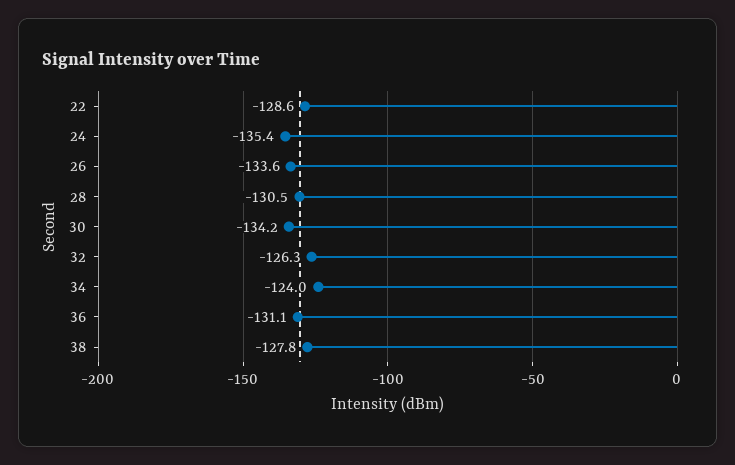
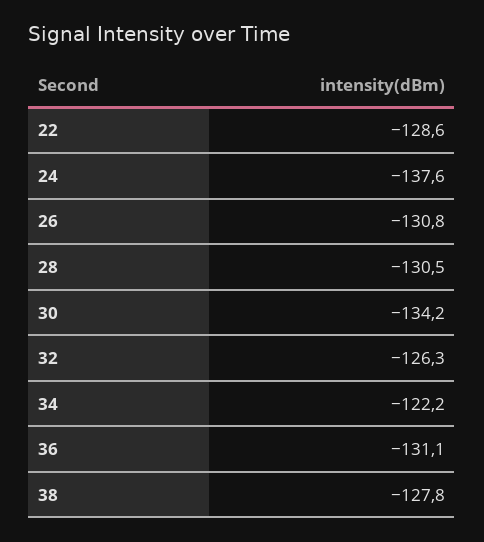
  {
    "22": -128.6,
-   "24": -135.4,
+   "24": -137.6,
-   "26": -133.6,
+   "26": -130.8,
    "28": -130.5,
    "30": -134.2,
    "32": -126.3,
-   "34": -124,
+   "34": -122.2,
    "36": -131.1,
    "38": -127.8
  }

